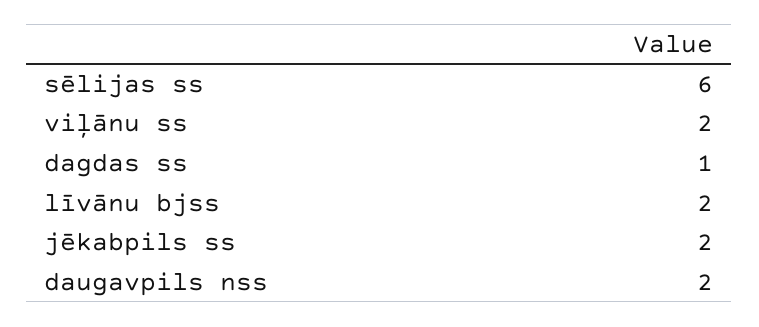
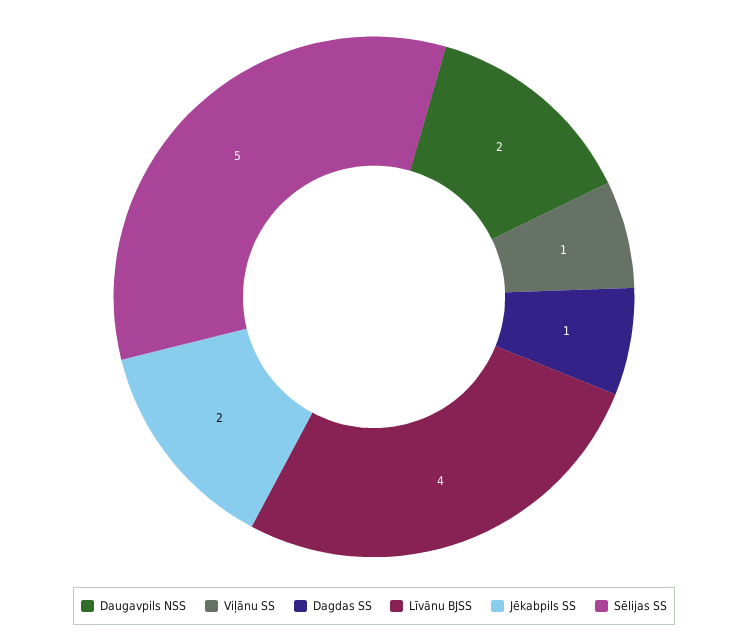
  {
-   "sēlijas ss": 6,
+   "sēlijas ss": 5,
-   "viļānu ss": 2,
+   "viļānu ss": 1,
    "dagdas ss": 1,
-   "līvānu bjss": 2,
+   "līvānu bjss": 4,
    "jēkabpils ss": 2,
    "daugavpils nss": 2
  }

